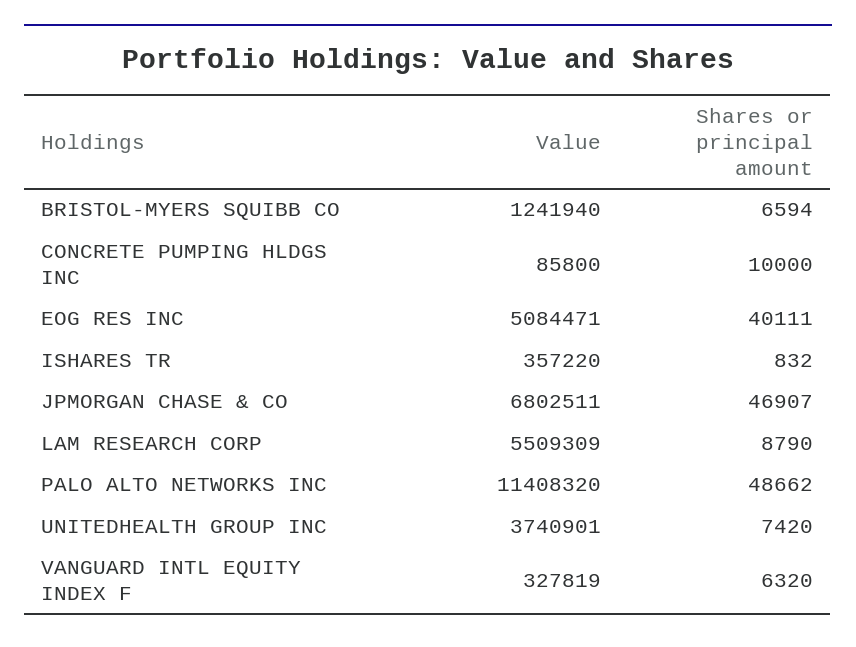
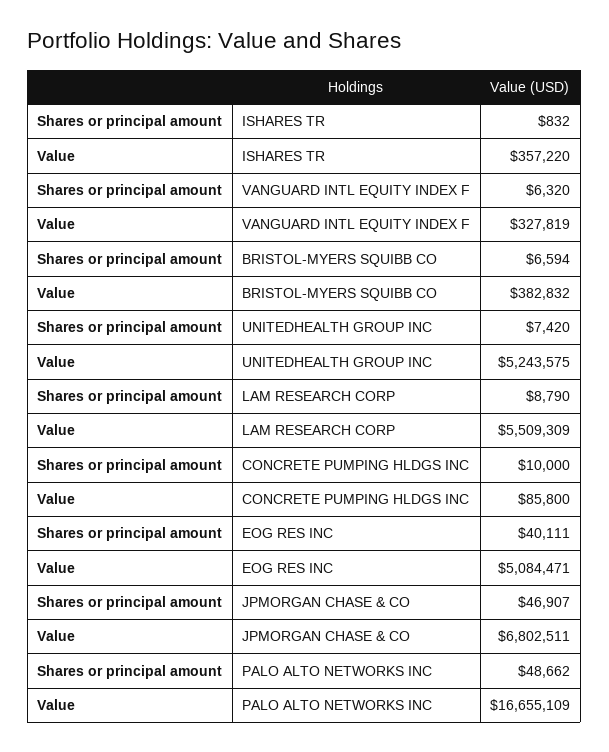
  {
    "Value": {
-     "BRISTOL-MYERS SQUIBB CO": 1241940,
+     "BRISTOL-MYERS SQUIBB CO": 382832,
      "CONCRETE PUMPING HLDGS INC": 85800,
      "EOG RES INC": 5084471,
      "ISHARES TR": 357220,
      "JPMORGAN CHASE & CO": 6802511,
      "LAM RESEARCH CORP": 5509309,
-     "PALO ALTO NETWORKS INC": 11408320,
+     "PALO ALTO NETWORKS INC": 16655109,
-     "UNITEDHEALTH GROUP INC": 3740901,
+     "UNITEDHEALTH GROUP INC": 5243575,
      "VANGUARD INTL EQUITY INDEX F": 327819
    },
    "Shares or principal amount": {
      "BRISTOL-MYERS SQUIBB CO": 6594,
      "CONCRETE PUMPING HLDGS INC": 10000,
      "EOG RES INC": 40111,
      "ISHARES TR": 832,
      "JPMORGAN CHASE & CO": 46907,
      "LAM RESEARCH CORP": 8790,
      "PALO ALTO NETWORKS INC": 48662,
      "UNITEDHEALTH GROUP INC": 7420,
      "VANGUARD INTL EQUITY INDEX F": 6320
    }
  }

